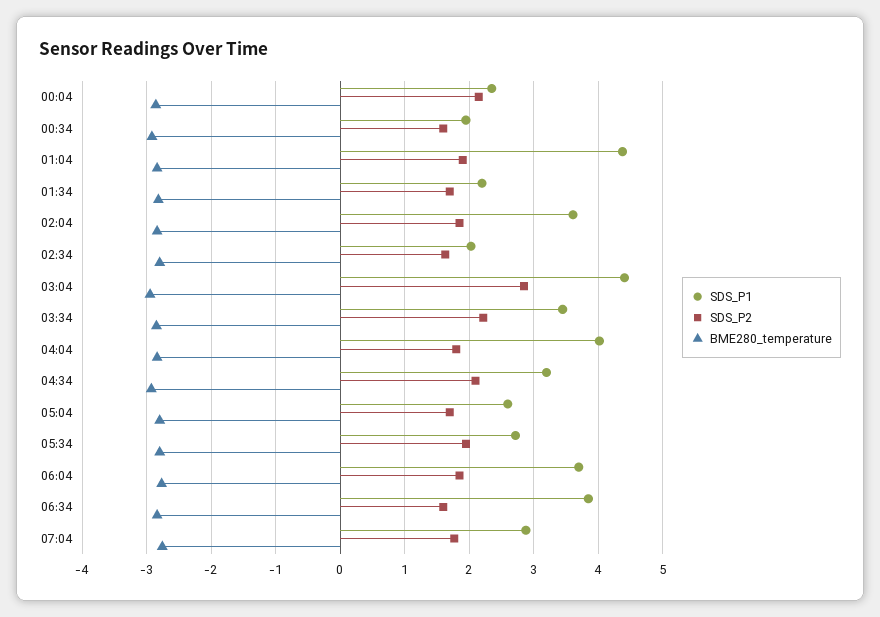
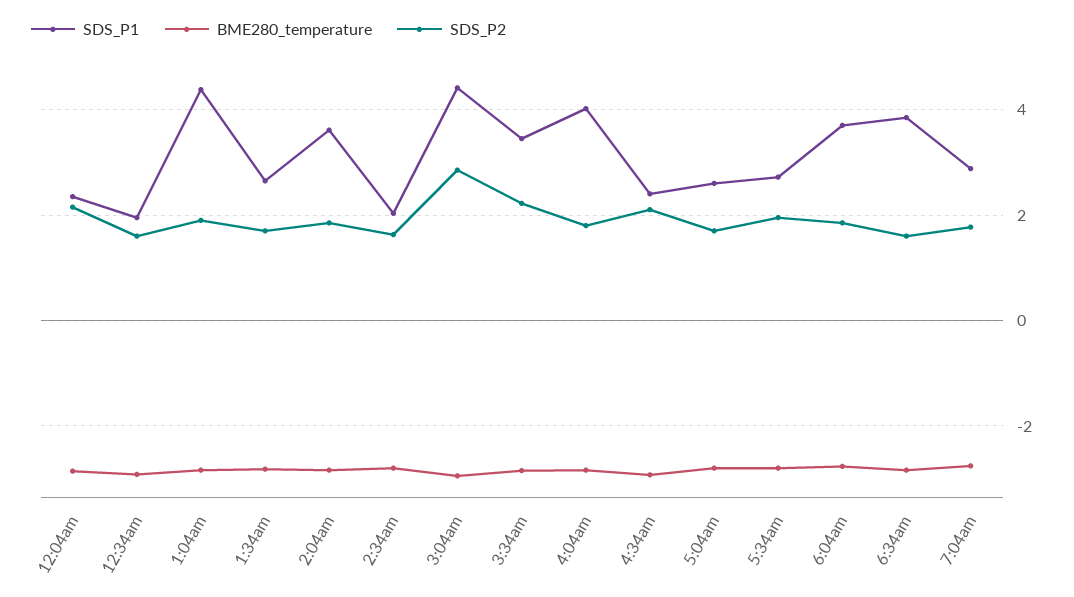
  {
    "SDS_P1": {
      "00:04": 2.4,
      "00:34": 2,
      "01:04": 4.4,
-     "01:34": 2.2,
+     "01:34": 2.6,
      "02:04": 3.6,
      "02:34": 2,
      "03:04": 4.4,
      "03:34": 3.5,
      "04:04": 4,
-     "04:34": 3.2,
+     "04:34": 2.4,
      "05:04": 2.6,
      "05:34": 2.7,
      "06:04": 3.7,
      "06:34": 3.9,
      "07:04": 2.9
    },
    "SDS_P2": {
      "00:04": 2.2,
      "00:34": 1.6,
      "01:04": 1.9,
      "01:34": 1.7,
      "02:04": 1.9,
      "02:34": 1.6,
      "03:04": 2.9,
      "03:34": 2.2,
      "04:04": 1.8,
      "04:34": 2.1,
      "05:04": 1.7,
      "05:34": 2,
      "06:04": 1.9,
      "06:34": 1.6,
      "07:04": 1.8
    },
    "BME280_temperature": {
      "00:04": -2.9,
      "00:34": -2.9,
      "01:04": -2.8,
      "01:34": -2.8,
      "02:04": -2.8,
      "02:34": -2.8,
      "03:04": -3,
      "03:34": -2.9,
      "04:04": -2.8,
      "04:34": -2.9,
      "05:04": -2.8,
      "05:34": -2.8,
      "06:04": -2.8,
      "06:34": -2.8,
      "07:04": -2.8
    }
  }

